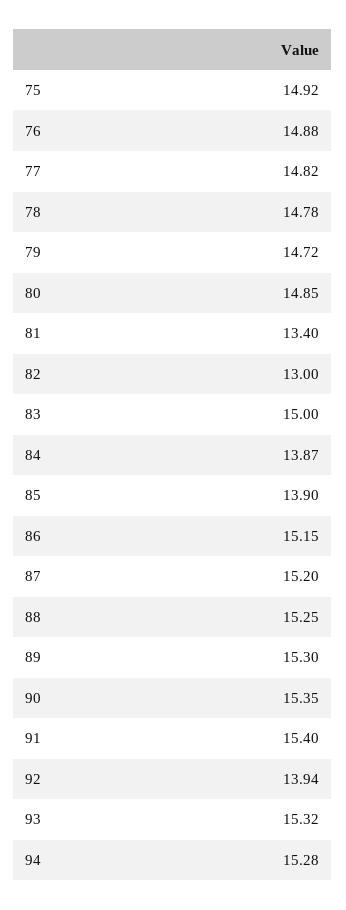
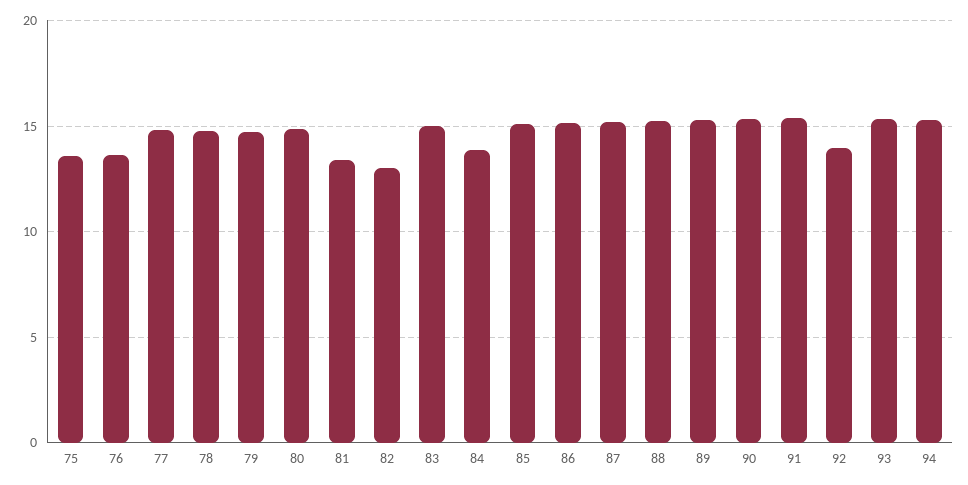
  {
-   "75": 14.92,
+   "75": 13.5,
-   "76": 14.88,
+   "76": 13.5,
    "77": 14.82,
    "78": 14.78,
    "79": 14.72,
    "80": 14.85,
    "81": 13.4,
    "82": 13,
    "83": 15,
    "84": 13.87,
-   "85": 13.9,
+   "85": 15,
    "86": 15.15,
    "87": 15.2,
    "88": 15.25,
    "89": 15.3,
    "90": 15.35,
    "91": 15.4,
    "92": 13.94,
    "93": 15.32,
    "94": 15.28
  }

